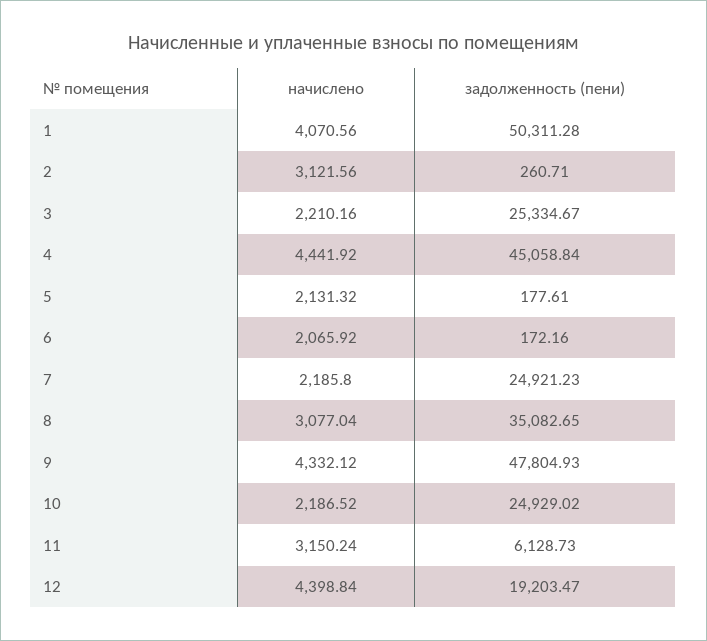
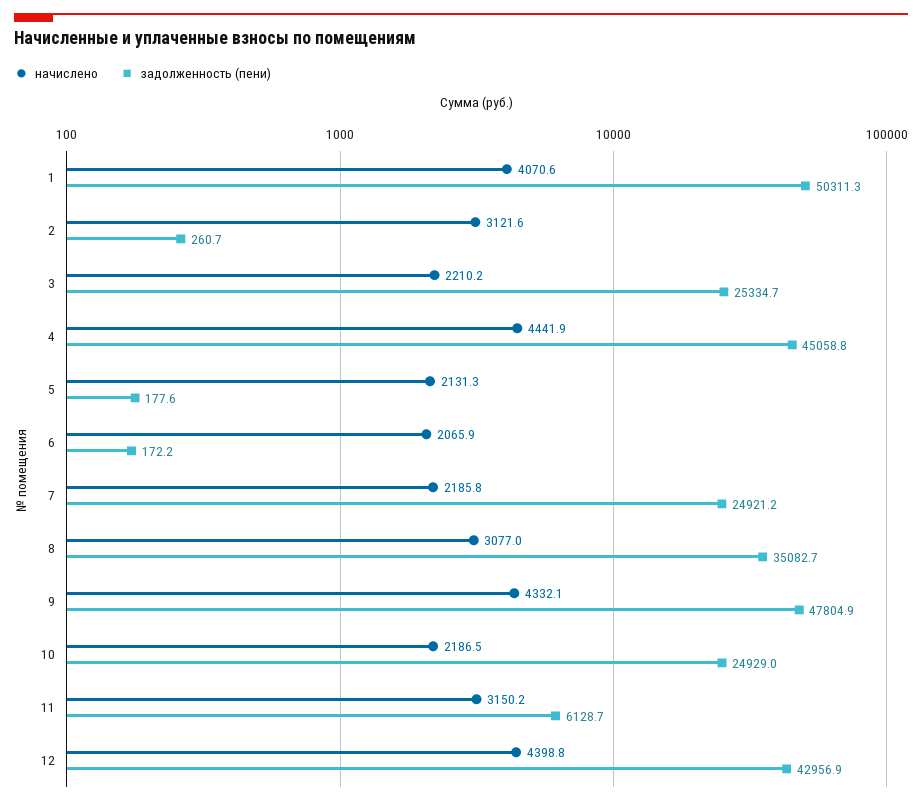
  {
    "начислено": {
      "1": 4070.56,
      "2": 3121.56,
      "3": 2210.16,
      "4": 4441.92,
      "5": 2131.32,
      "6": 2065.92,
      "7": 2185.8,
      "8": 3077.04,
      "9": 4332.12,
      "10": 2186.52,
      "11": 3150.24,
      "12": 4398.84
    },
    "задолженность (пени)": {
      "1": 50311.28,
      "2": 260.71,
      "3": 25334.67,
      "4": 45058.84,
      "5": 177.61,
      "6": 172.16,
      "7": 24921.23,
      "8": 35082.65,
      "9": 47804.93,
      "10": 24929.02,
      "11": 6128.73,
-     "12": 19203.47
+     "12": 42956.9
    }
  }

